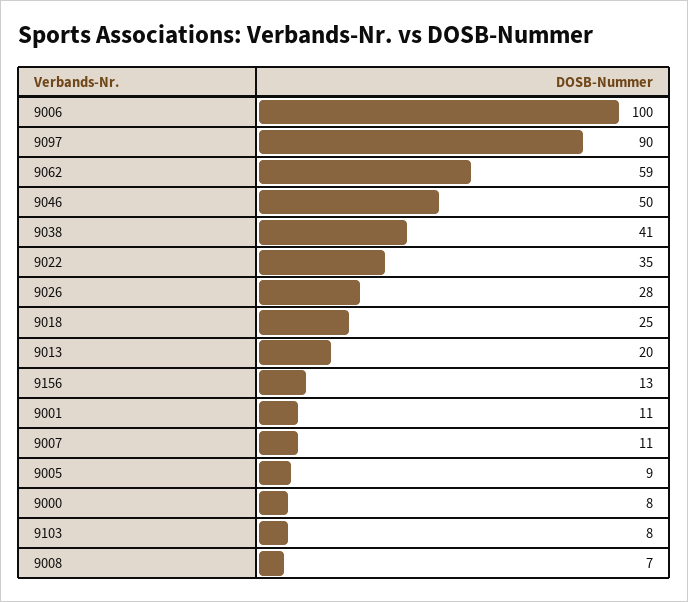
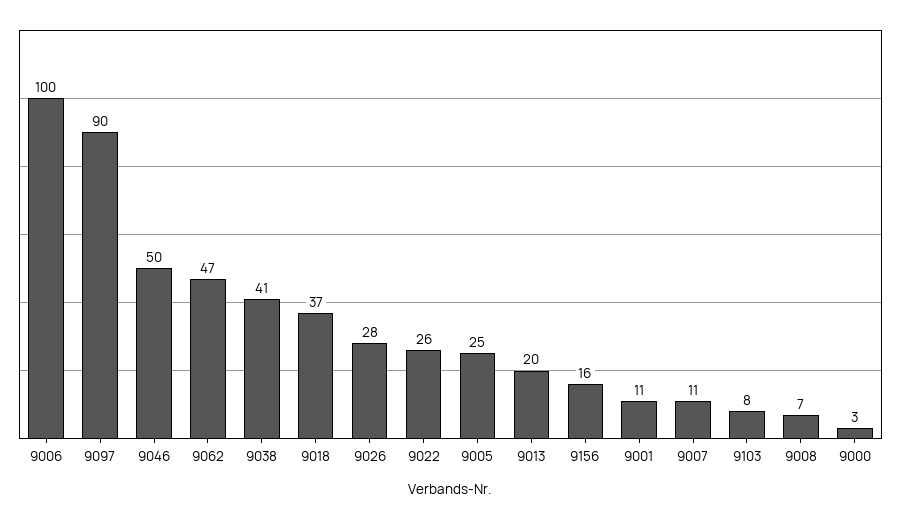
  {
    "9006": 100,
    "9097": 90,
-   "9062": 59,
+   "9062": 47,
    "9046": 50,
    "9038": 41,
-   "9022": 35,
+   "9022": 26,
    "9026": 28,
-   "9018": 25,
+   "9018": 37,
    "9013": 20,
-   "9156": 13,
+   "9156": 16,
    "9001": 11,
    "9007": 11,
-   "9005": 9,
+   "9005": 25,
-   "9000": 8,
+   "9000": 3,
    "9103": 8,
    "9008": 7
  }

